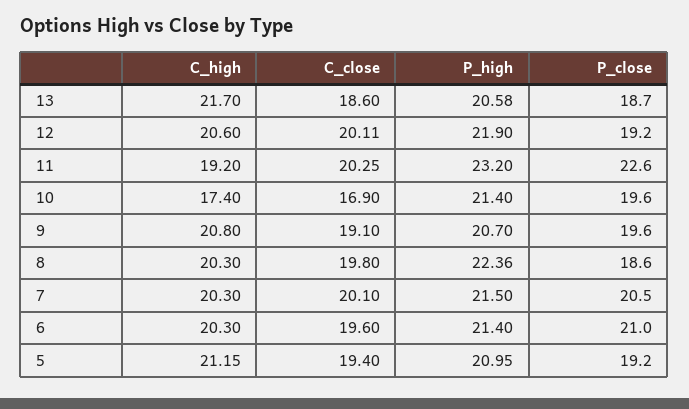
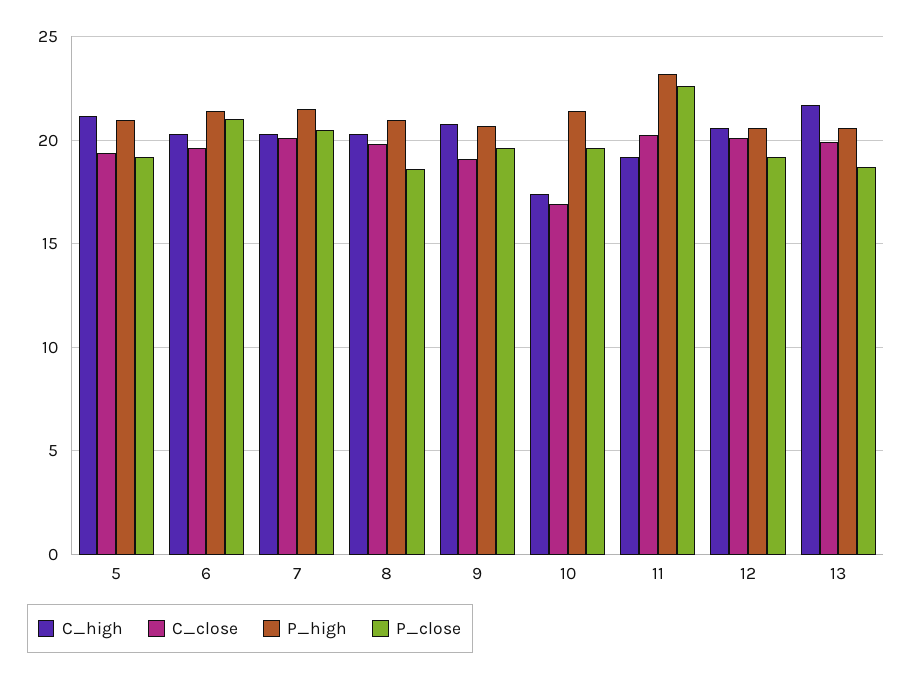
  {
    "C_high": {
      "13": 21.7,
      "12": 20.6,
      "11": 19.2,
      "10": 17.4,
      "9": 20.8,
      "8": 20.3,
      "7": 20.3,
      "6": 20.3,
      "5": 21.15
    },
    "C_close": {
-     "13": 18.6,
+     "13": 20,
      "12": 20.11,
      "11": 20.25,
      "10": 16.9,
      "9": 19.1,
      "8": 19.8,
      "7": 20.1,
      "6": 19.6,
      "5": 19.4
    },
    "P_high": {
      "13": 20.58,
-     "12": 21.9,
+     "12": 20.5,
      "11": 23.2,
      "10": 21.4,
      "9": 20.7,
-     "8": 22.36,
+     "8": 21,
      "7": 21.5,
      "6": 21.4,
      "5": 20.95
    },
    "P_close": {
      "13": 18.7,
      "12": 19.2,
      "11": 22.6,
      "10": 19.6,
      "9": 19.6,
      "8": 18.6,
      "7": 20.5,
      "6": 21,
      "5": 19.2
    }
  }

